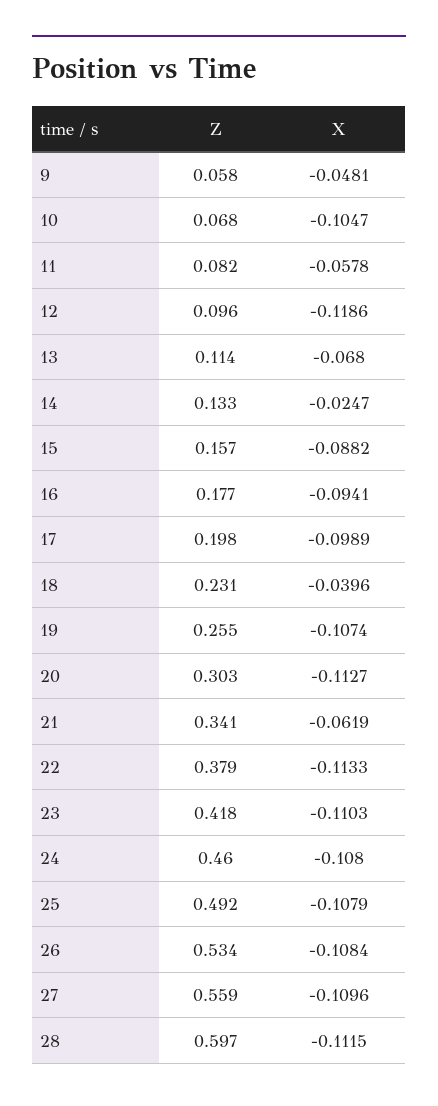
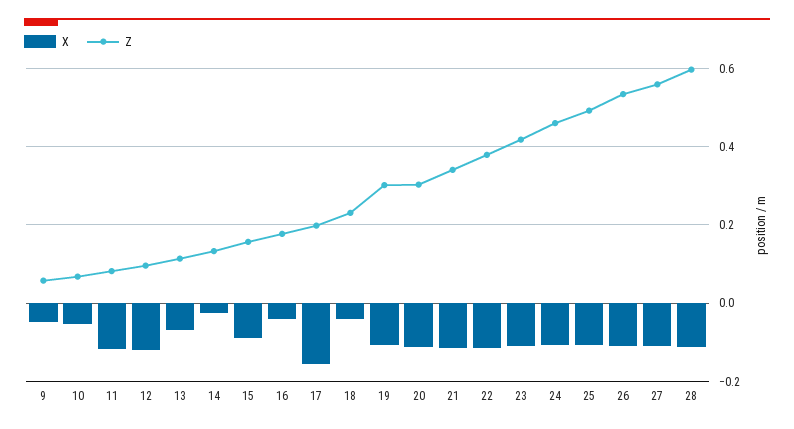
  {
    "Z": {
      "9": 0.058,
      "10": 0.068,
      "11": 0.082,
      "12": 0.096,
      "13": 0.114,
      "14": 0.133,
      "15": 0.157,
      "16": 0.177,
      "17": 0.198,
      "18": 0.231,
-     "19": 0.255,
+     "19": 0.3,
      "20": 0.303,
      "21": 0.341,
      "22": 0.379,
      "23": 0.418,
      "24": 0.46,
      "25": 0.492,
      "26": 0.534,
      "27": 0.559,
      "28": 0.597
    },
    "X": {
      "9": -0.0481,
-     "10": -0.1047,
+     "10": -0.06,
-     "11": -0.0578,
+     "11": -0.12,
      "12": -0.1186,
      "13": -0.068,
      "14": -0.0247,
      "15": -0.0882,
-     "16": -0.0941,
+     "16": -0.04,
-     "17": -0.0989,
+     "17": -0.16,
      "18": -0.0396,
      "19": -0.1074,
      "20": -0.1127,
-     "21": -0.0619,
+     "21": -0.12,
      "22": -0.1133,
      "23": -0.1103,
      "24": -0.108,
      "25": -0.1079,
      "26": -0.1084,
      "27": -0.1096,
      "28": -0.1115
    }
  }

